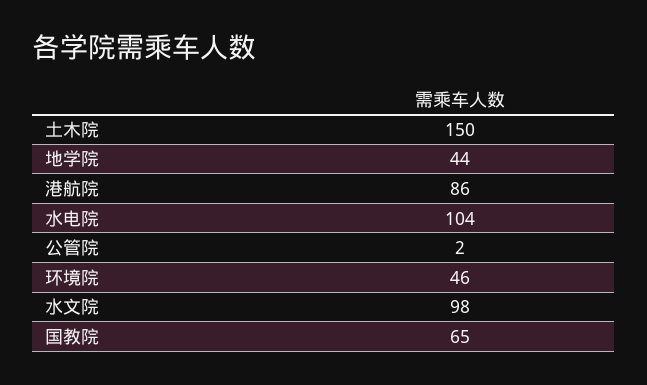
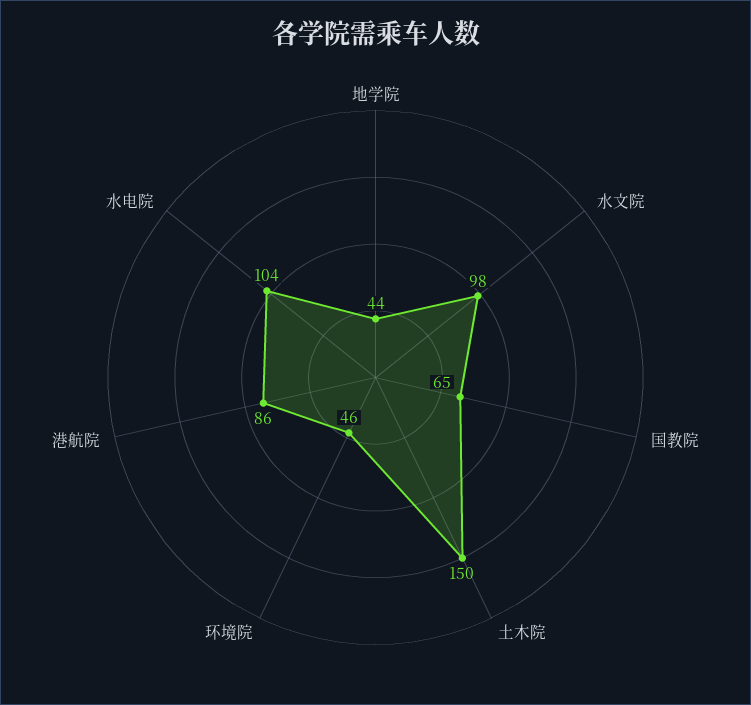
  {
    "土木院": 150,
    "地学院": 44,
    "港航院": 86,
    "水电院": 104,
-   "公管院": 2,
    "环境院": 46,
    "水文院": 98,
    "国教院": 65
  }

